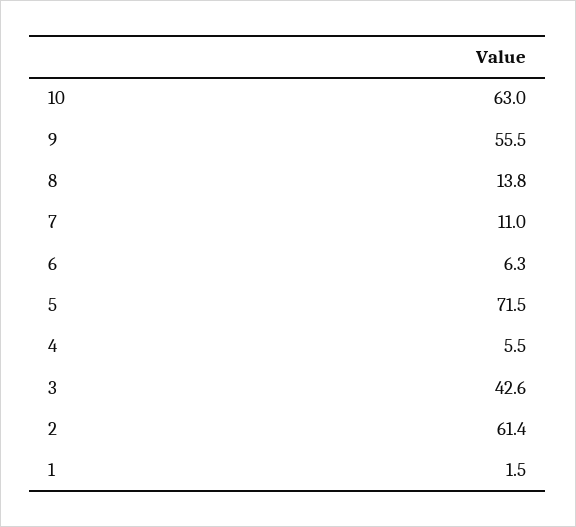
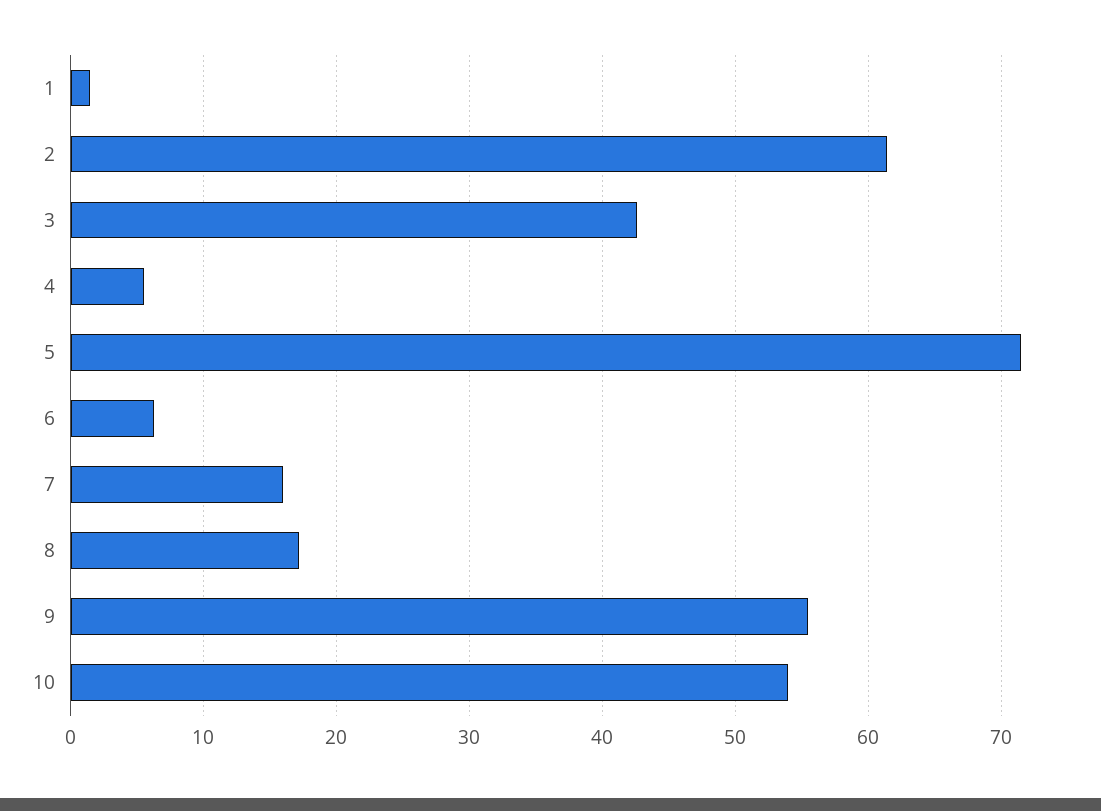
  {
-   "10": 63,
+   "10": 54,
    "9": 55.5,
-   "8": 13.8,
+   "8": 17,
-   "7": 11,
+   "7": 16,
    "6": 6.3,
    "5": 71.5,
    "4": 5.5,
    "3": 42.6,
    "2": 61.4,
    "1": 1.5
  }

